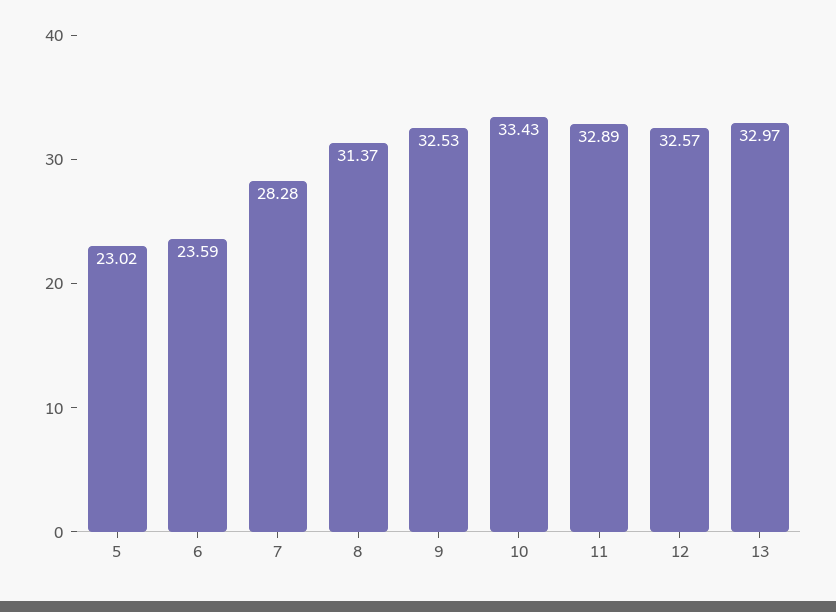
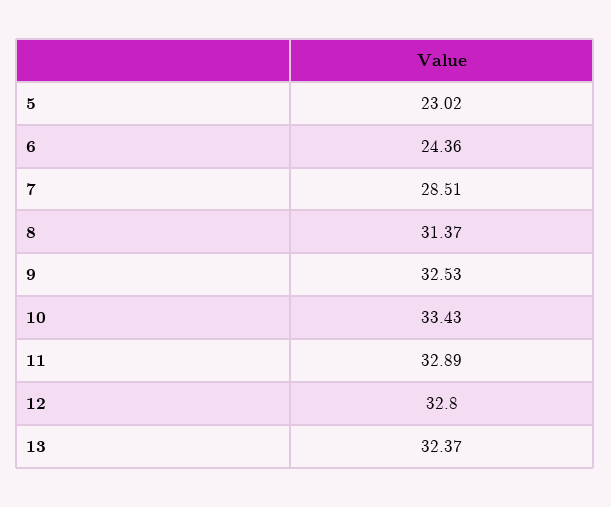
  {
    "5": 23.02,
-   "6": 23.59,
+   "6": 24.36,
-   "7": 28.28,
+   "7": 28.51,
    "8": 31.37,
    "9": 32.53,
    "10": 33.43,
    "11": 32.89,
-   "12": 32.57,
+   "12": 32.8,
-   "13": 32.97
+   "13": 32.37
  }

